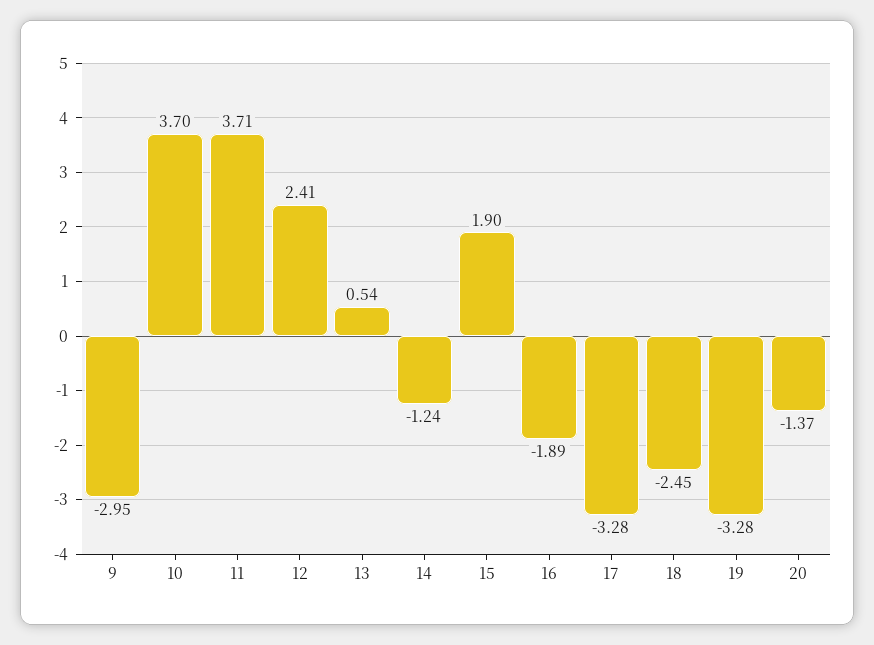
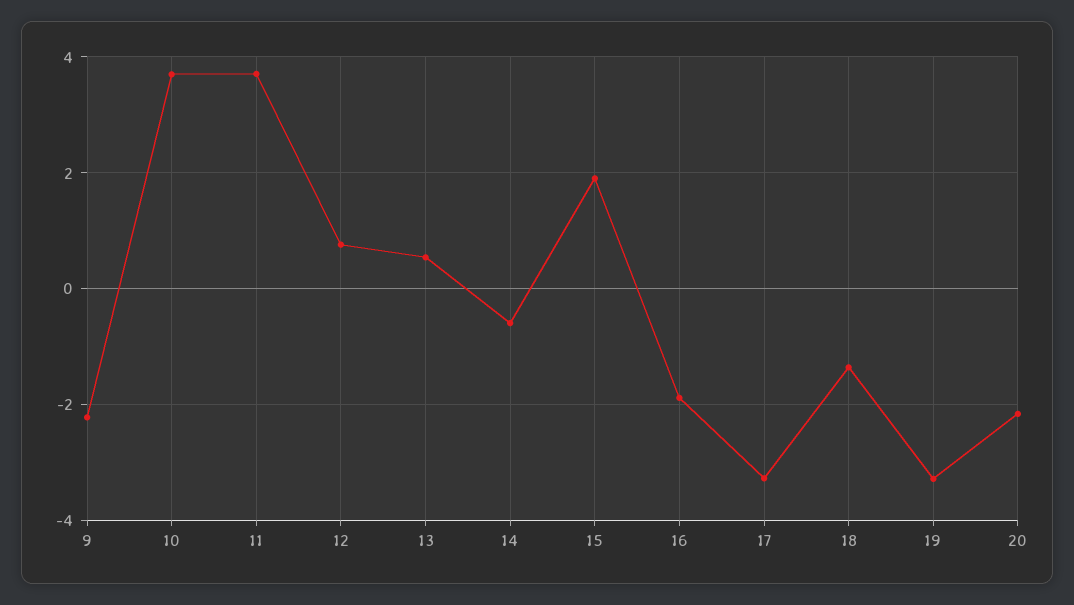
  {
-   "9": -2.95,
+   "9": -2.2,
    "10": 3.7,
    "11": 3.71,
-   "12": 2.41,
+   "12": 0.8,
    "13": 0.54,
-   "14": -1.24,
+   "14": -0.6,
    "15": 1.9,
    "16": -1.89,
    "17": -3.28,
-   "18": -2.45,
+   "18": -1.4,
    "19": -3.28,
-   "20": -1.37
+   "20": -2.2
  }

